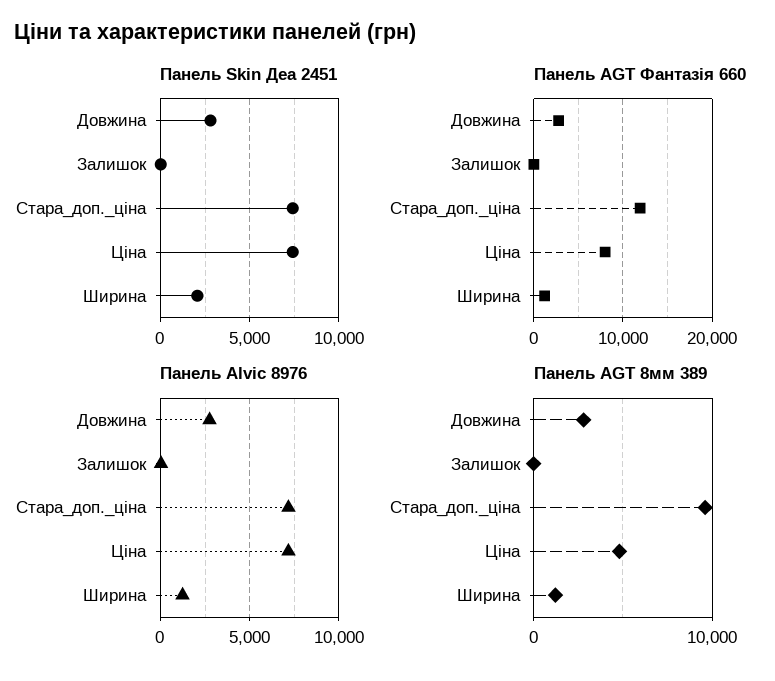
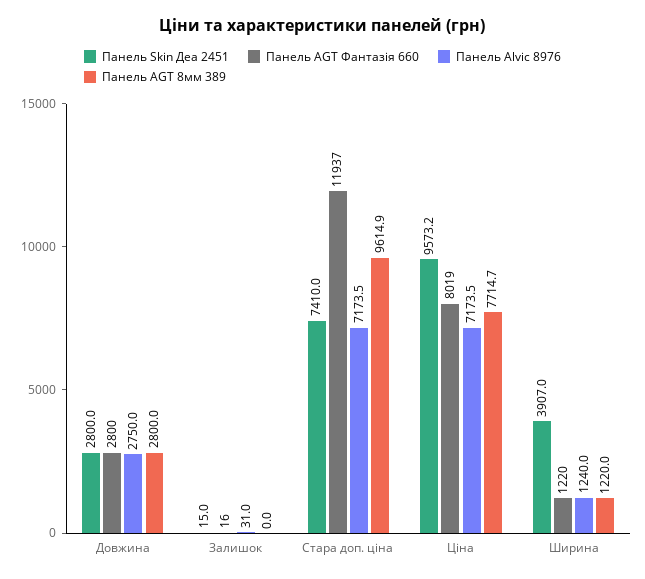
  {
    "Панель Skin Деа 2451": {
      "Довжина": 2800,
      "Залишок": 15,
      "Стара_доп._ціна": 7410,
-     "Ціна": 7500,
+     "Ціна": 9573.2,
-     "Ширина": 2000
+     "Ширина": 3907
    },
    "Панель AGT Фантазія 660": {
      "Довжина": 2800,
      "Залишок": 16,
      "Стара_доп._ціна": 11937,
      "Ціна": 8019,
      "Ширина": 1220
    },
    "Панель Alvic 8976": {
      "Довжина": 2750,
      "Залишок": 31,
      "Стара_доп._ціна": 7173.5,
      "Ціна": 7173.5,
      "Ширина": 1240
    },
    "Панель AGT 8мм 389": {
      "Довжина": 2800,
      "Залишок": 0,
      "Стара_доп._ціна": 9614.9,
-     "Ціна": 5000,
+     "Ціна": 7714.7,
      "Ширина": 1220
    }
  }

